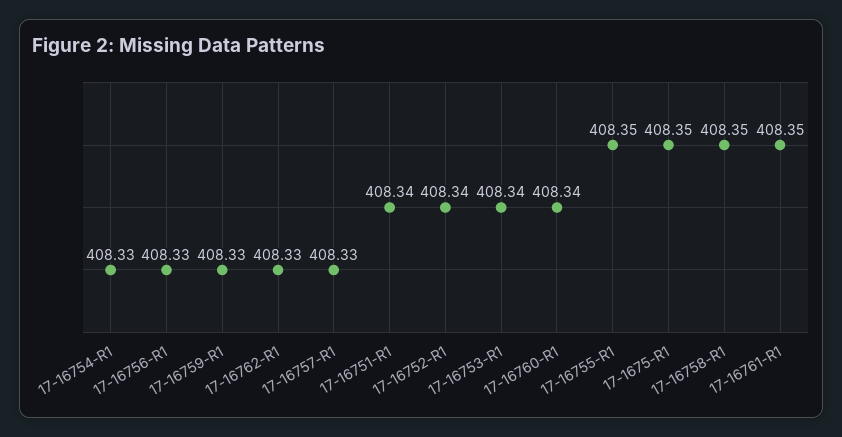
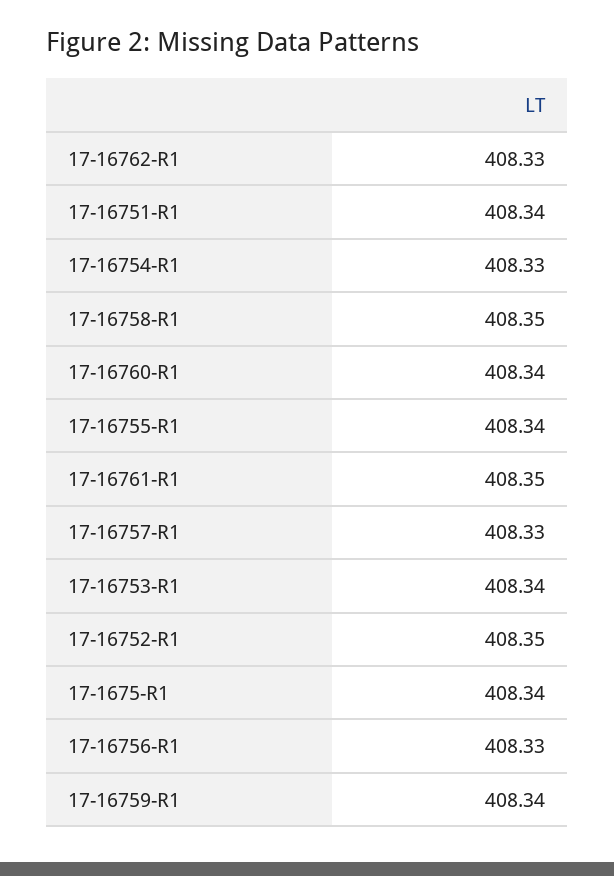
  {
    "17-16754-R1": 408.33,
    "17-16756-R1": 408.33,
-   "17-16759-R1": 408.33,
+   "17-16759-R1": 408.34,
    "17-16762-R1": 408.33,
    "17-16757-R1": 408.33,
    "17-16751-R1": 408.34,
-   "17-16752-R1": 408.34,
+   "17-16752-R1": 408.35,
    "17-16753-R1": 408.34,
    "17-16760-R1": 408.34,
-   "17-16755-R1": 408.35,
+   "17-16755-R1": 408.34,
-   "17-1675-R1": 408.35,
+   "17-1675-R1": 408.34,
    "17-16758-R1": 408.35,
    "17-16761-R1": 408.35
  }

